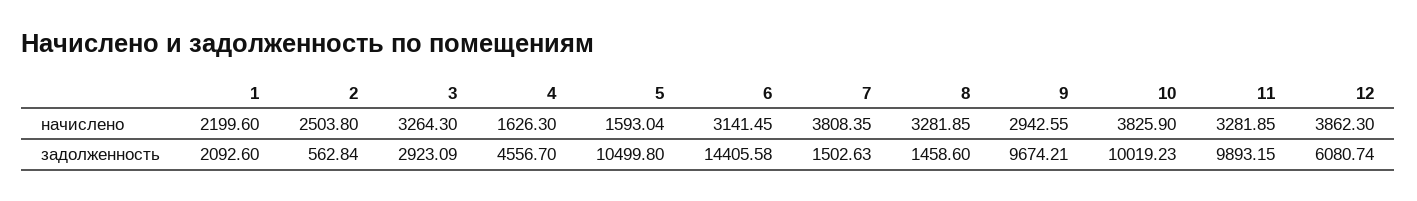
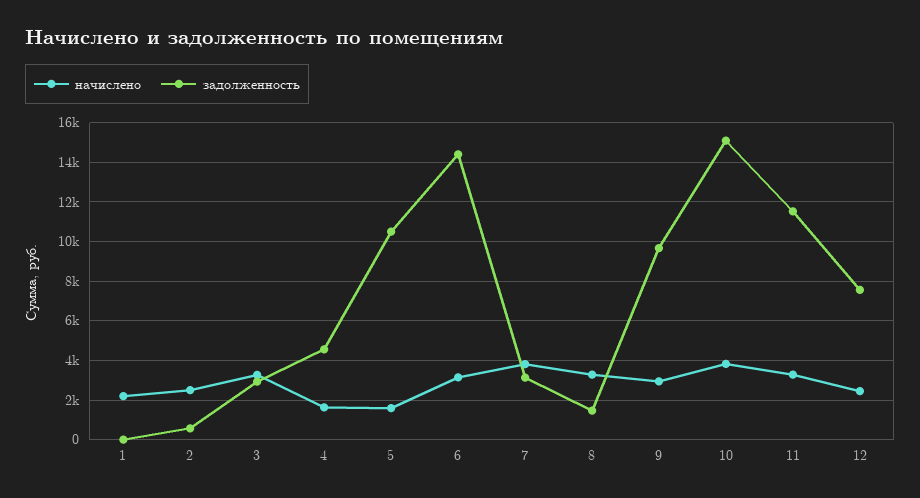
  {
    "начислено": {
      "1": 2199.6,
      "2": 2503.8,
      "3": 3264.3,
      "4": 1626.3,
      "5": 1593.04,
      "6": 3141.45,
      "7": 3808.35,
      "8": 3281.85,
      "9": 2942.55,
      "10": 3825.9,
      "11": 3281.85,
-     "12": 3862.3
+     "12": 2500
    },
    "задолженность": {
-     "1": 2092.6,
+     "1": 0,
      "2": 562.84,
      "3": 2923.09,
      "4": 4556.7,
      "5": 10499.8,
      "6": 14405.58,
-     "7": 1502.63,
+     "7": 3000,
      "8": 1458.6,
      "9": 9674.21,
-     "10": 10019.23,
+     "10": 15000,
-     "11": 9893.15,
+     "11": 11500,
-     "12": 6080.74
+     "12": 7500
    }
  }

